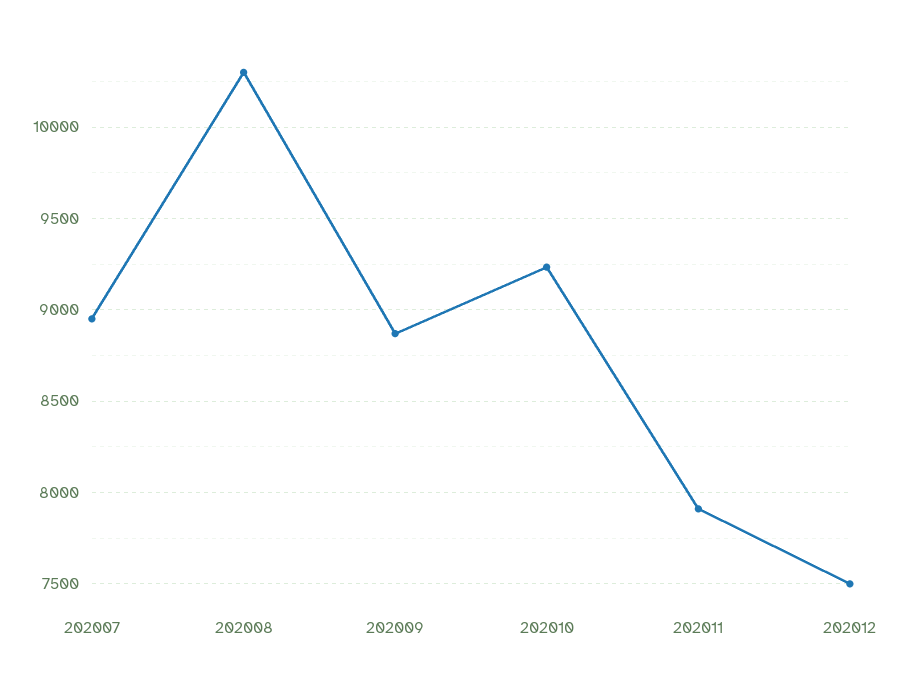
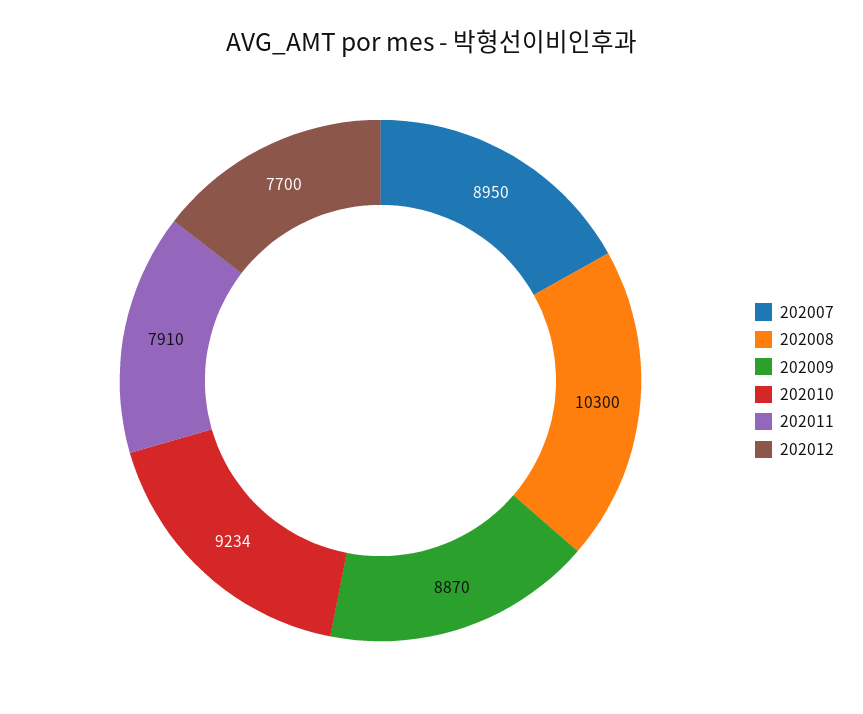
  {
    "202007": 8950,
    "202008": 10300,
    "202009": 8870,
    "202010": 9234,
    "202011": 7910,
-   "202012": 7500
+   "202012": 7700
  }

